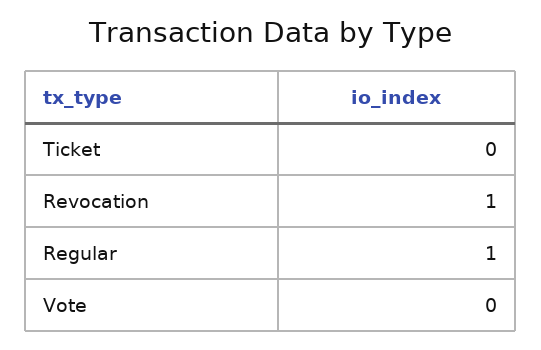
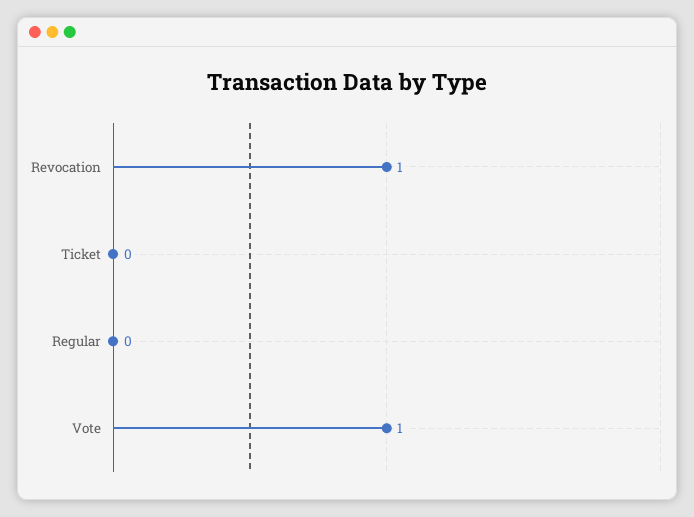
  {
    "Ticket": 0,
    "Revocation": 1,
-   "Regular": 1,
+   "Regular": 0,
-   "Vote": 0
+   "Vote": 1
  }

